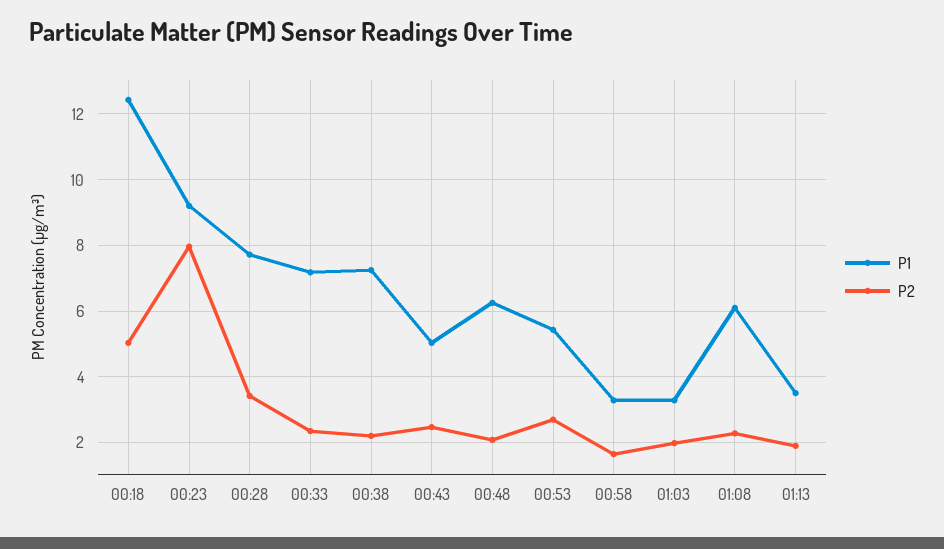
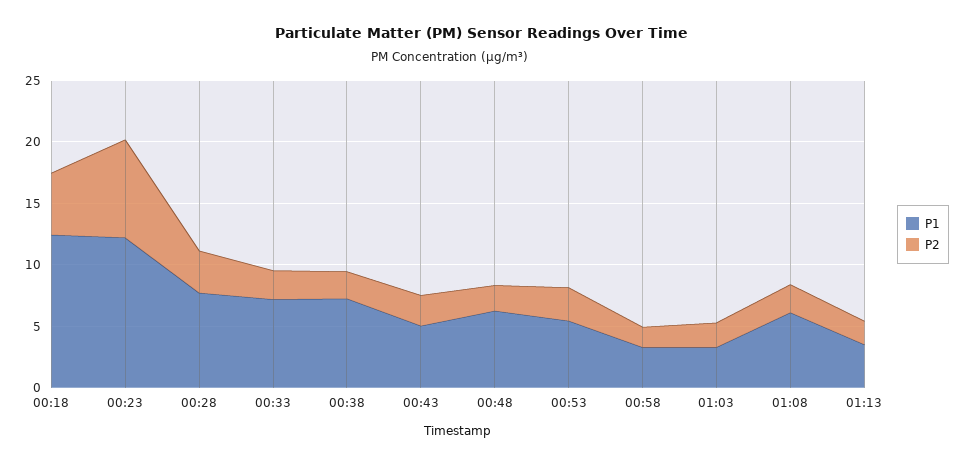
  {
    "P1": {
      "00:18": 12.4,
-     "00:23": 9.2,
+     "00:23": 12,
      "00:28": 7.8,
      "00:33": 7.2,
      "00:38": 7.2,
      "00:43": 5,
      "00:48": 6.2,
      "00:53": 5.4,
      "00:58": 3.2,
      "01:03": 3.2,
      "01:08": 6.2,
      "01:13": 3.6
    },
    "P2": {
      "00:18": 5,
      "00:23": 8,
      "00:28": 3.4,
      "00:33": 2.4,
      "00:38": 2.2,
      "00:43": 2.4,
      "00:48": 2,
      "00:53": 2.8,
      "00:58": 1.6,
      "01:03": 2,
      "01:08": 2.2,
      "01:13": 2
    }
  }

